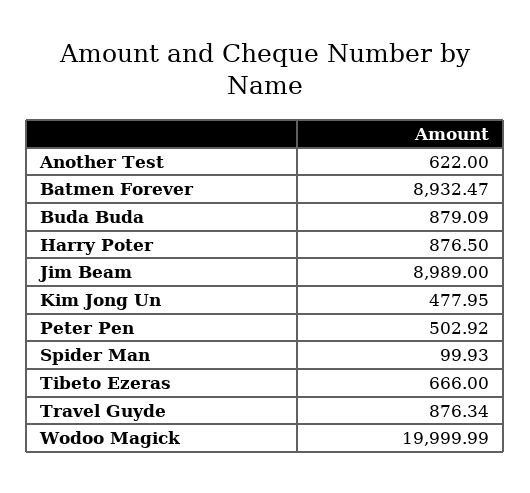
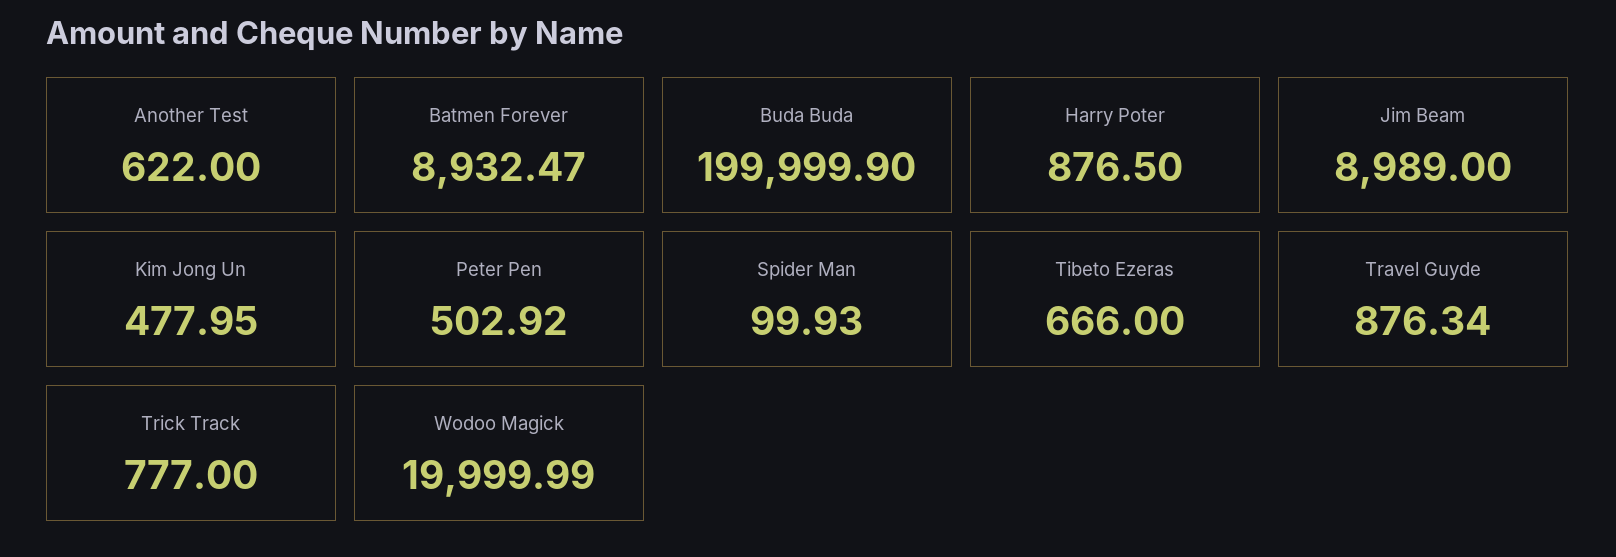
  {
    "Another Test": 622,
    "Batmen Forever": 8932.47,
-   "Buda Buda": 879.09,
+   "Buda Buda": 199999.9,
    "Harry Poter": 876.5,
    "Jim Beam": 8989,
    "Kim Jong Un": 477.95,
    "Peter Pen": 502.92,
    "Spider Man": 99.93,
    "Tibeto Ezeras": 666,
    "Travel Guyde": 876.34,
-   "Wodoo Magick": 19999.99
+   "Wodoo Magick": 19999.99,
+   "Trick Track": 777
  }

